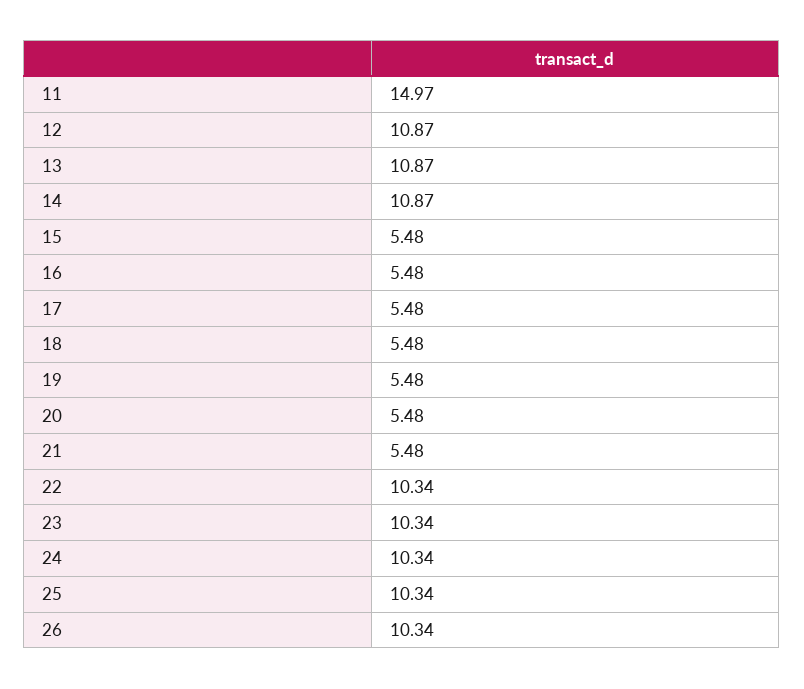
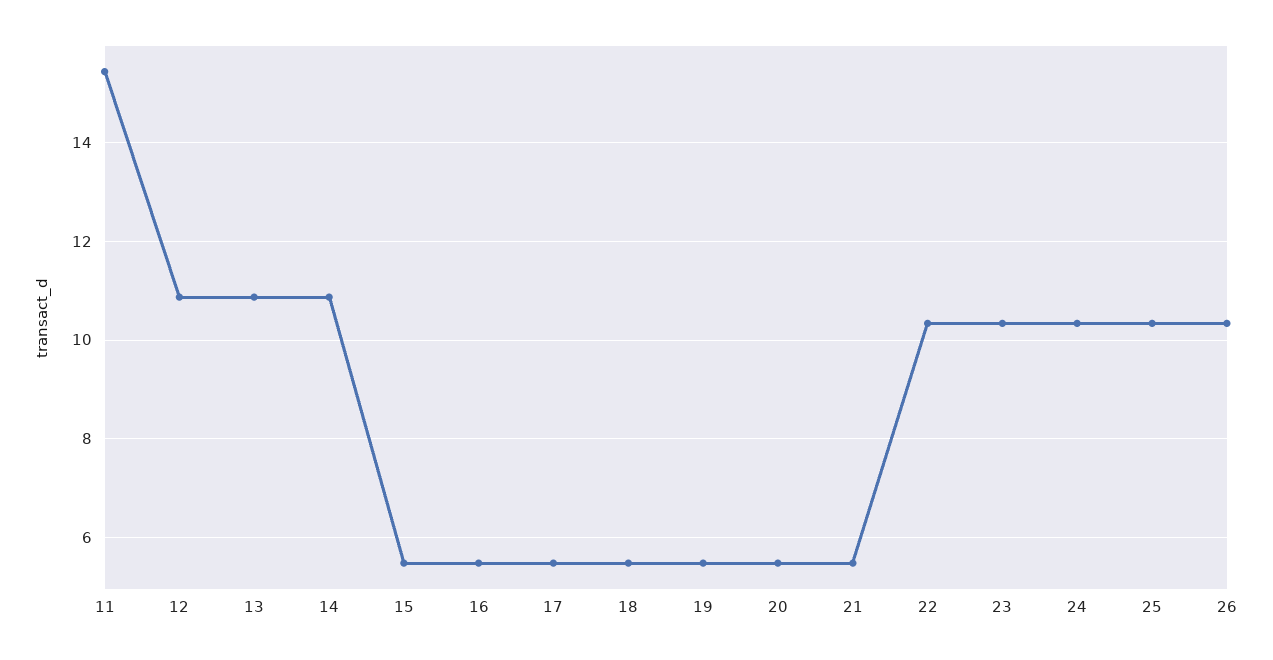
  {
-   "11": 14.97,
+   "11": 15.4,
    "12": 10.87,
    "13": 10.87,
    "14": 10.87,
    "15": 5.48,
    "16": 5.48,
    "17": 5.48,
    "18": 5.48,
    "19": 5.48,
    "20": 5.48,
    "21": 5.48,
    "22": 10.34,
    "23": 10.34,
    "24": 10.34,
    "25": 10.34,
    "26": 10.34
  }

